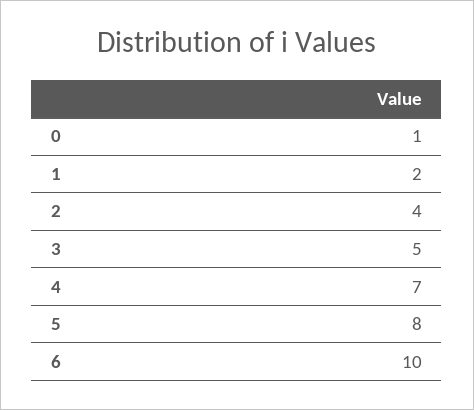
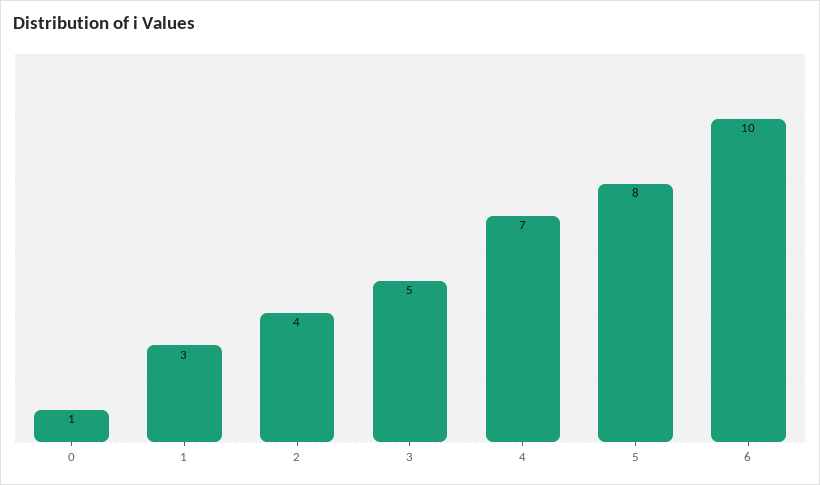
  {
    "0": 1,
-   "1": 2,
+   "1": 3,
    "2": 4,
    "3": 5,
    "4": 7,
    "5": 8,
    "6": 10
  }

